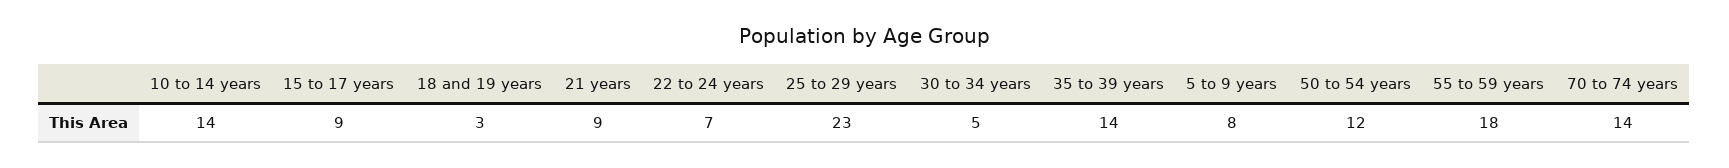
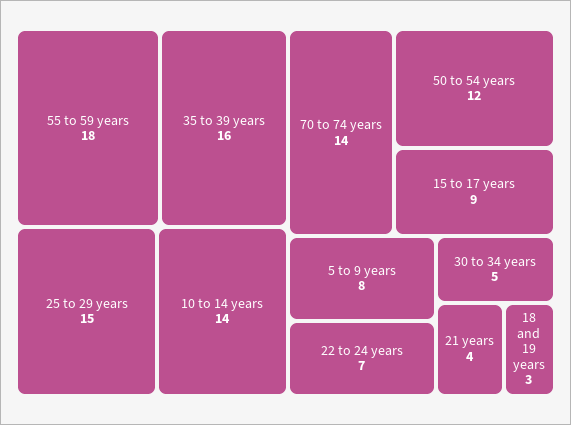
  {
    "10 to 14 years": 14,
    "15 to 17 years": 9,
    "18 and 19 years": 3,
-   "21 years": 9,
+   "21 years": 4,
    "22 to 24 years": 7,
-   "25 to 29 years": 23,
+   "25 to 29 years": 15,
    "30 to 34 years": 5,
-   "35 to 39 years": 14,
+   "35 to 39 years": 16,
    "5 to 9 years": 8,
    "50 to 54 years": 12,
    "55 to 59 years": 18,
    "70 to 74 years": 14
  }

